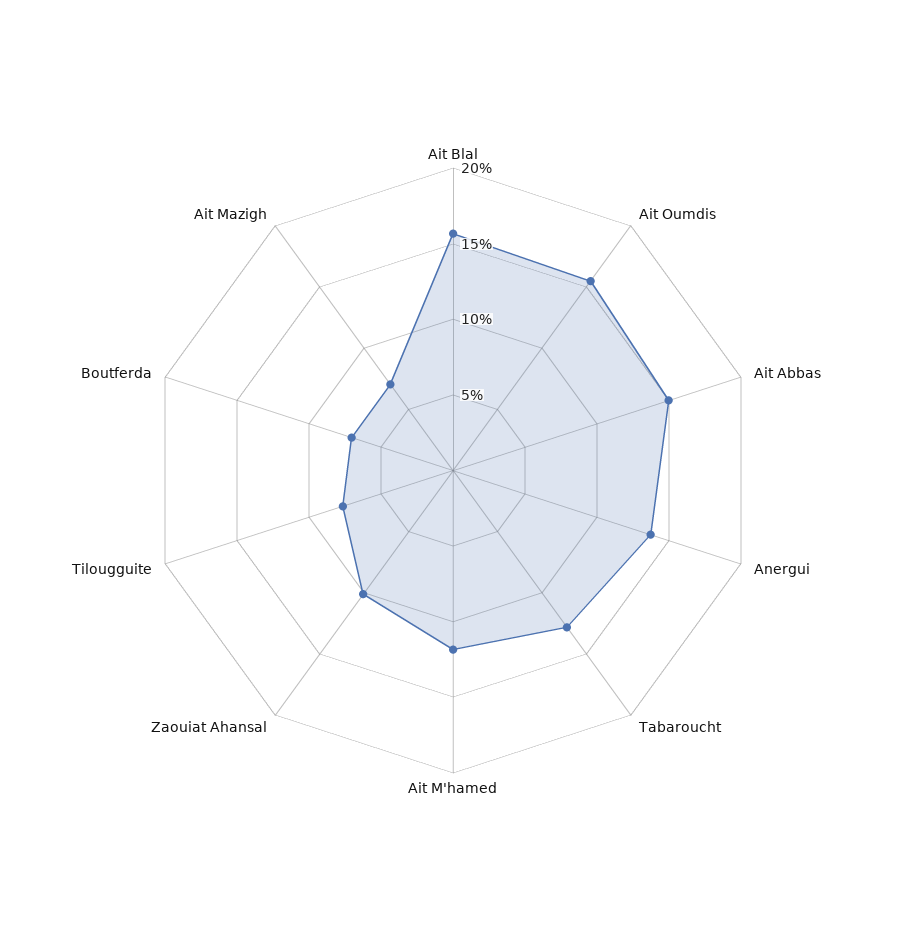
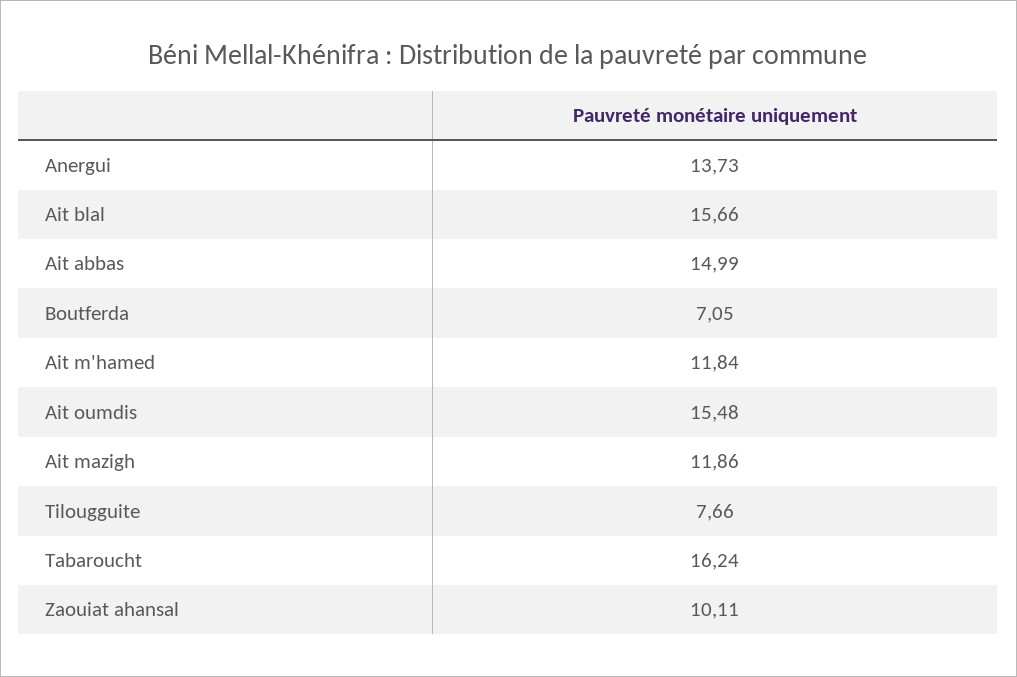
  {
    "Ait Blal": 15.66,
    "Ait Oumdis": 15.48,
    "Ait Abbas": 14.99,
    "Anergui": 13.73,
-   "Tabaroucht": 13,
+   "Tabaroucht": 16.24,
    "Ait M'hamed": 11.84,
    "Zaouiat Ahansal": 10.11,
    "Tilougguite": 7.66,
    "Boutferda": 7.05,
-   "Ait Mazigh": 7
+   "Ait Mazigh": 11.86
  }

